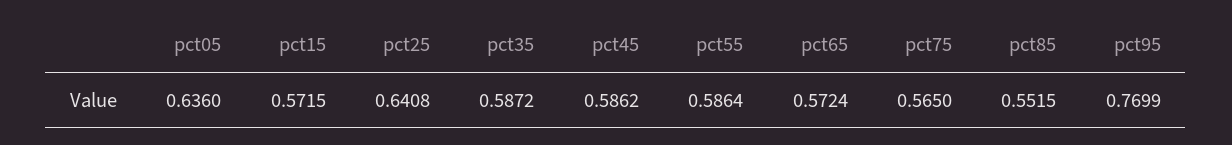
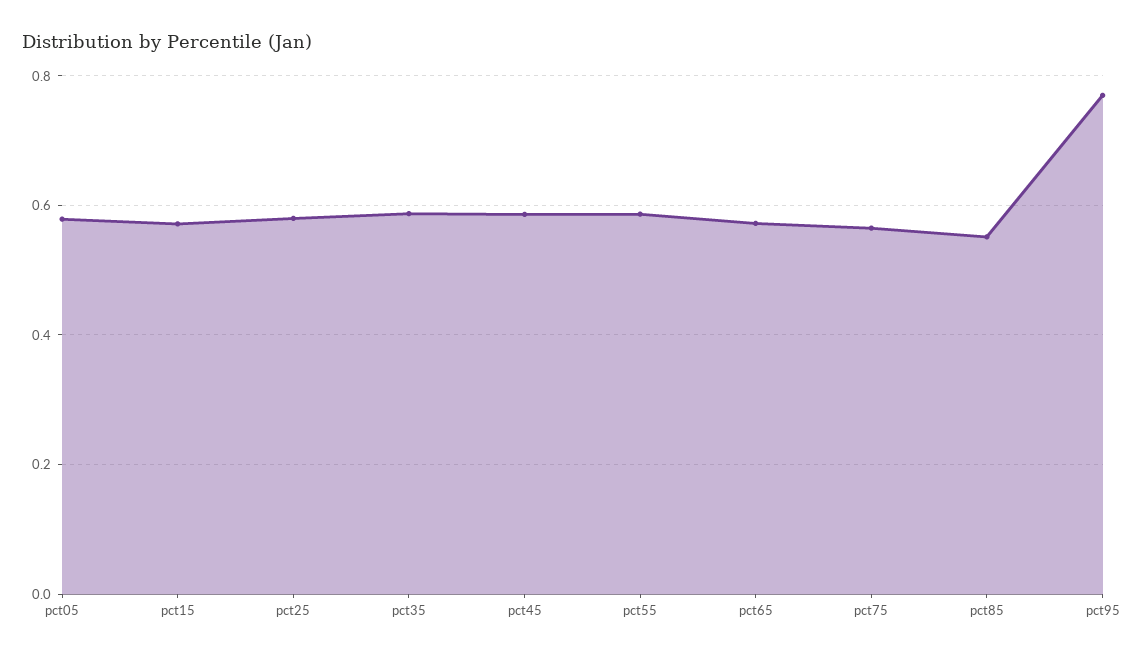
  {
-   "pct05": 0.636,
+   "pct05": 0.58,
    "pct15": 0.5715,
-   "pct25": 0.6408,
+   "pct25": 0.58,
    "pct35": 0.5872,
    "pct45": 0.5862,
    "pct55": 0.5864,
    "pct65": 0.5724,
    "pct75": 0.565,
    "pct85": 0.5515,
    "pct95": 0.7699
  }

